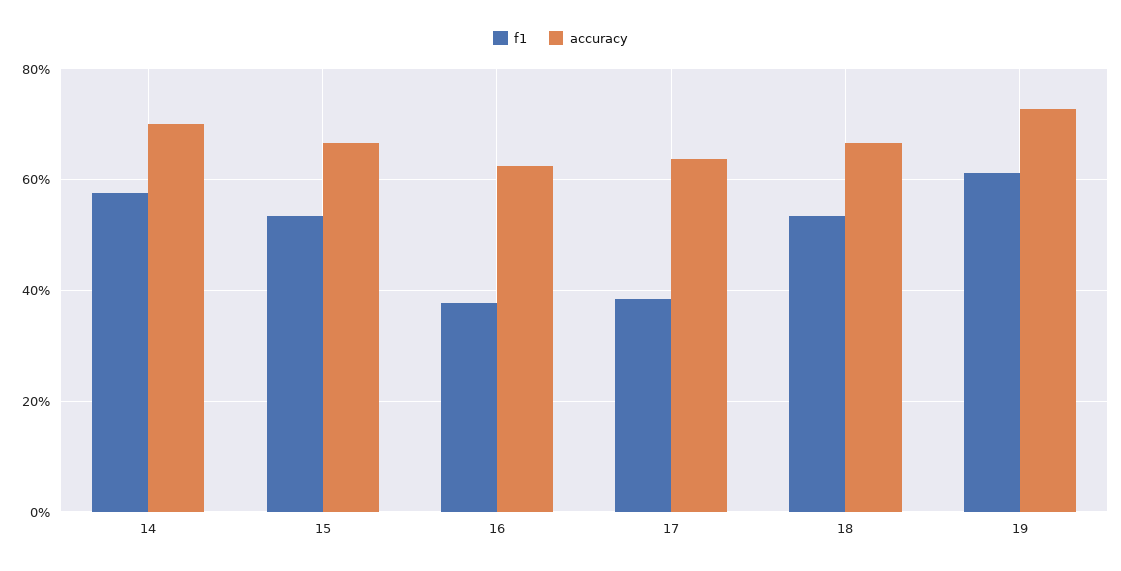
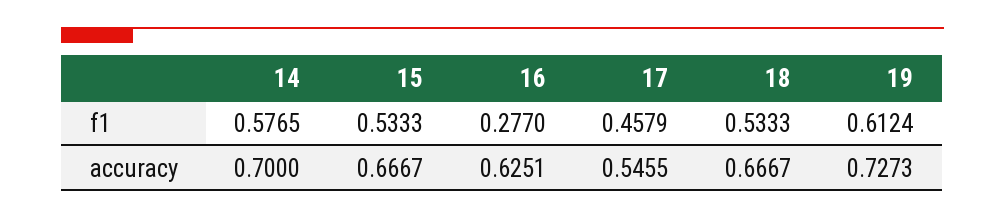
  {
    "f1": {
      "14": 0.5765,
      "15": 0.5333,
-     "16": 0.38,
+     "16": 0.277,
-     "17": 0.38,
+     "17": 0.4579,
      "18": 0.5333,
      "19": 0.6124
    },
    "accuracy": {
      "14": 0.7,
      "15": 0.6667,
      "16": 0.6251,
-     "17": 0.64,
+     "17": 0.5455,
      "18": 0.6667,
      "19": 0.7273
    }
  }

